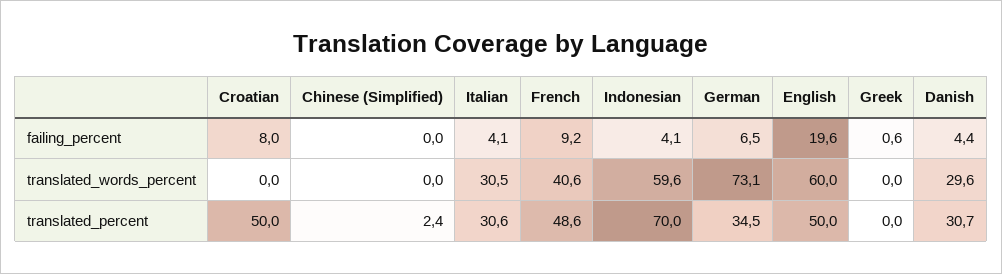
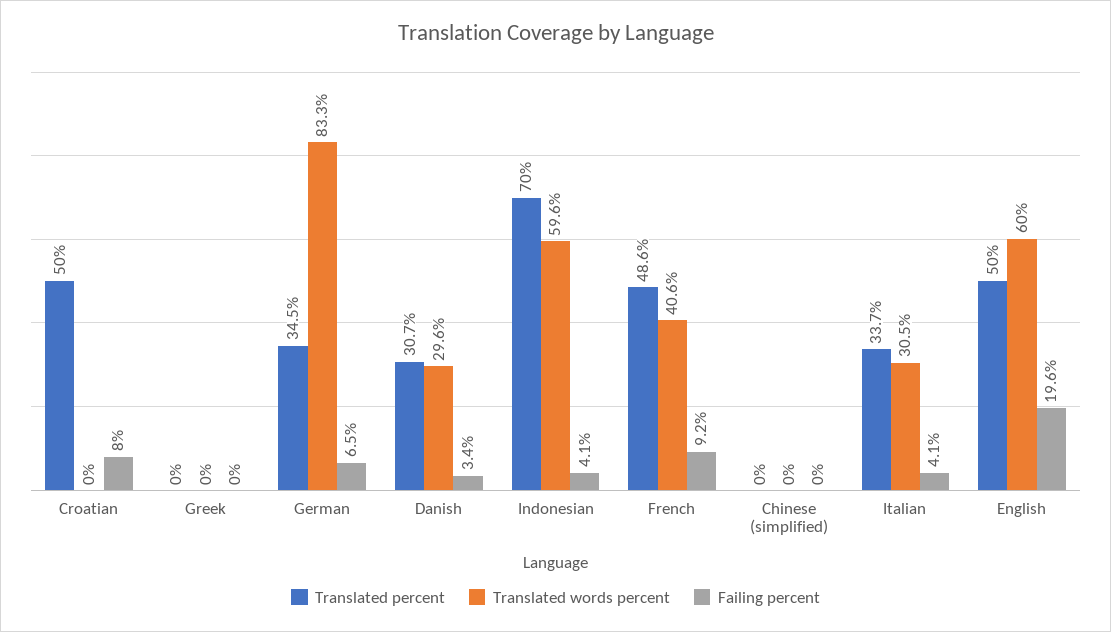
  {
    "failing_percent": {
      "Croatian": 8,
      "Chinese (Simplified)": 0,
      "Italian": 4.1,
      "French": 9.2,
      "Indonesian": 4.1,
      "German": 6.5,
      "English": 19.6,
-     "Greek": 0.6,
+     "Greek": 0,
-     "Danish": 4.4
+     "Danish": 3.4
    },
    "translated_words_percent": {
      "Croatian": 0,
      "Chinese (Simplified)": 0,
      "Italian": 30.5,
      "French": 40.6,
      "Indonesian": 59.6,
-     "German": 73.1,
+     "German": 83.3,
      "English": 60,
      "Greek": 0,
      "Danish": 29.6
    },
    "translated_percent": {
      "Croatian": 50,
-     "Chinese (Simplified)": 2.4,
+     "Chinese (Simplified)": 0,
-     "Italian": 30.6,
+     "Italian": 33.7,
      "French": 48.6,
      "Indonesian": 70,
      "German": 34.5,
      "English": 50,
      "Greek": 0,
      "Danish": 30.7
    }
  }

